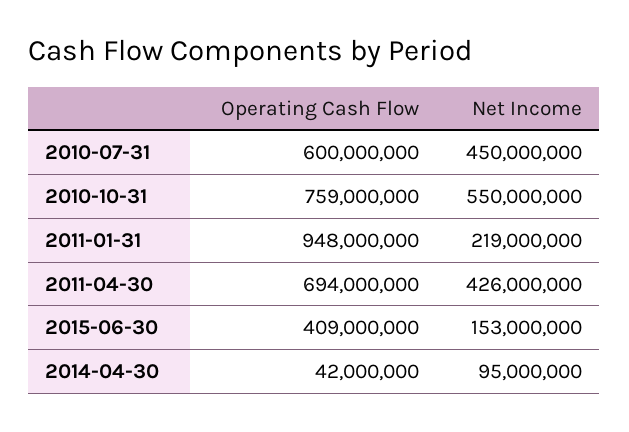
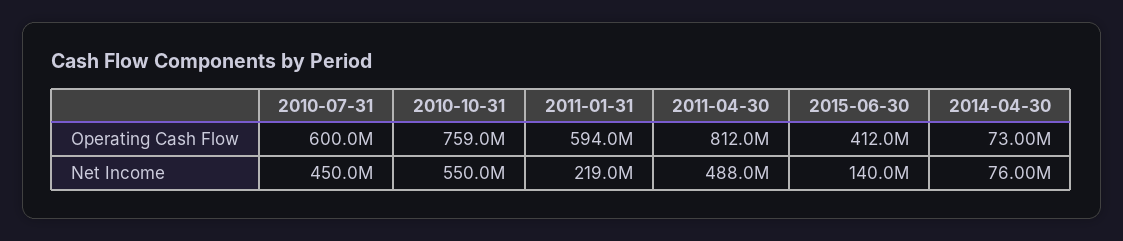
  {
    "Operating Cash Flow": {
      "2010-07-31": 600000000,
      "2010-10-31": 759000000,
-     "2011-01-31": 948000000,
+     "2011-01-31": 594000000,
-     "2011-04-30": 694000000,
+     "2011-04-30": 812000000,
-     "2015-06-30": 409000000,
+     "2015-06-30": 412000000,
-     "2014-04-30": 42000000
+     "2014-04-30": 73000000
    },
    "Net Income": {
      "2010-07-31": 450000000,
      "2010-10-31": 550000000,
      "2011-01-31": 219000000,
-     "2011-04-30": 426000000,
+     "2011-04-30": 488000000,
-     "2015-06-30": 153000000,
+     "2015-06-30": 140000000,
-     "2014-04-30": 95000000
+     "2014-04-30": 76000000
    }
  }

